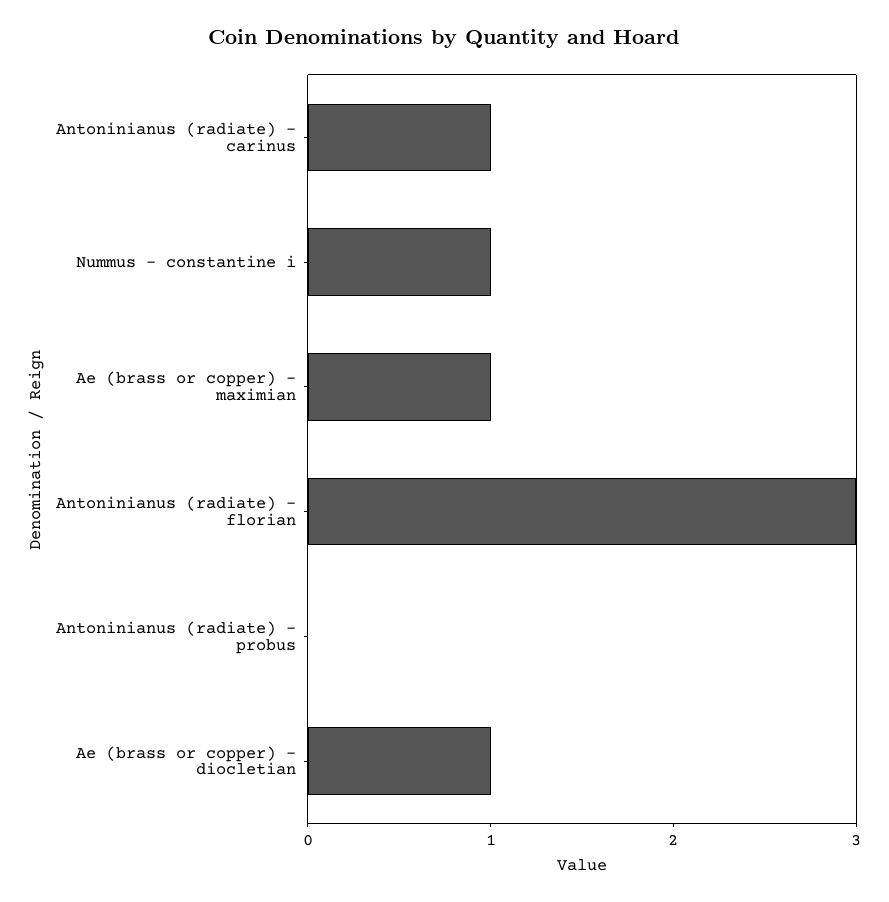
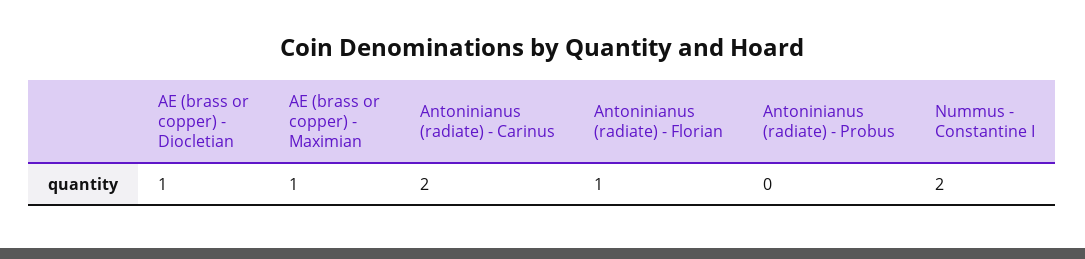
  {
-   "Antoninianus (radiate) - carinus": 1,
+   "Antoninianus (radiate) - carinus": 2,
-   "Nummus - constantine i": 1,
+   "Nummus - constantine i": 2,
    "Ae (brass or copper) - maximian": 1,
-   "Antoninianus (radiate) - florian": 3,
+   "Antoninianus (radiate) - florian": 1,
    "Antoninianus (radiate) - probus": 0,
    "Ae (brass or copper) - diocletian": 1
  }

